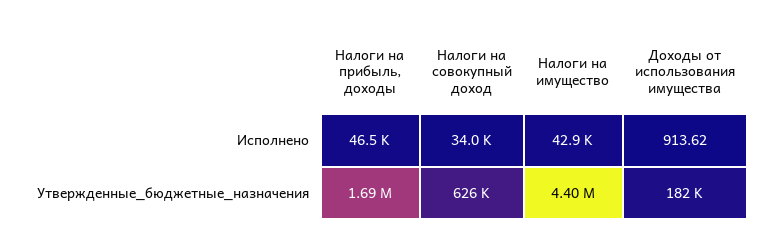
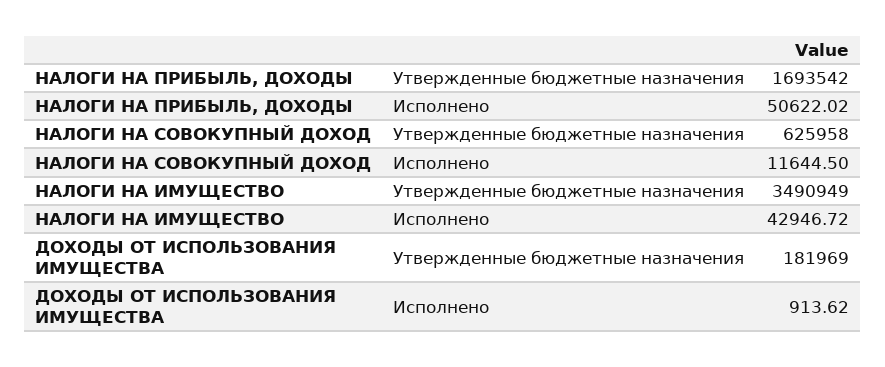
  {
    "Налоги на прибыль, доходы": {
-     "Исполнено": 46500,
+     "Исполнено": 50622.02,
      "Утвержденные_бюджетные_назначения": 1693542
    },
    "Налоги на совокупный доход": {
-     "Исполнено": 34000,
+     "Исполнено": 11644.5,
      "Утвержденные_бюджетные_назначения": 625958
    },
    "Налоги на имущество": {
      "Исполнено": 42946.72,
-     "Утвержденные_бюджетные_назначения": 4400000
+     "Утвержденные_бюджетные_назначения": 3490949
    },
    "Доходы от использования имущества": {
      "Исполнено": 913.62,
      "Утвержденные_бюджетные_назначения": 181969
    }
  }

